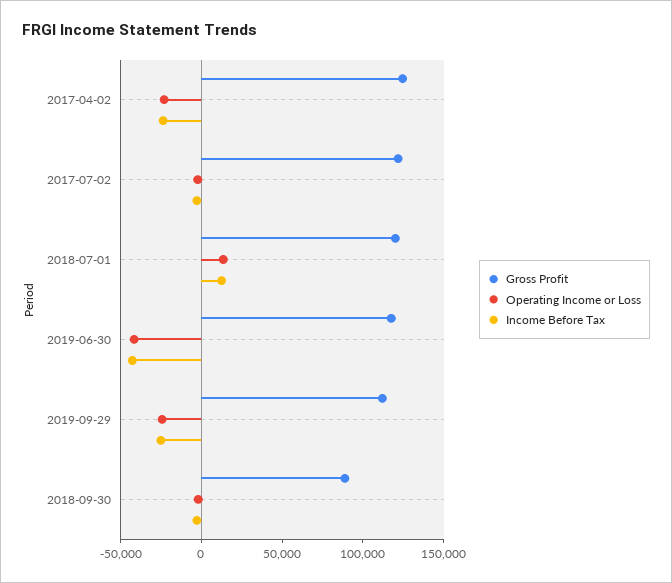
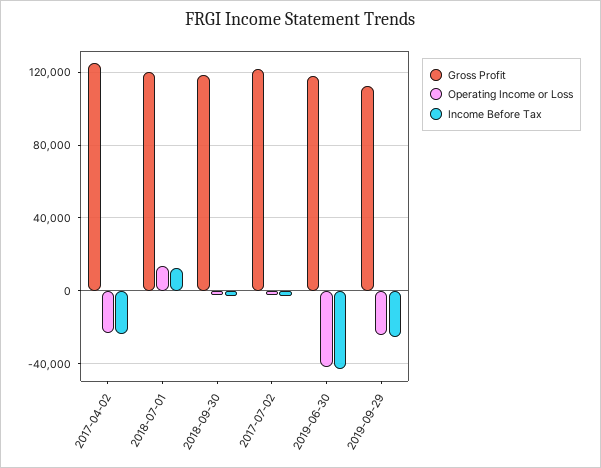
  {
    "Gross Profit": {
      "2017-04-02": 125000,
      "2017-07-02": 120000,
      "2018-07-01": 120000,
      "2019-06-30": 120000,
      "2019-09-29": 110000,
-     "2018-09-30": 90000
+     "2018-09-30": 120000
    },
    "Operating Income or Loss": {
      "2017-04-02": -25000,
      "2017-07-02": 0,
      "2018-07-01": 15000,
      "2019-06-30": -40000,
      "2019-09-29": -25000,
      "2018-09-30": 0
    },
    "Income Before Tax": {
      "2017-04-02": -25000,
      "2017-07-02": -5000,
      "2018-07-01": 15000,
      "2019-06-30": -45000,
      "2019-09-29": -25000,
      "2018-09-30": -5000
    }
  }

